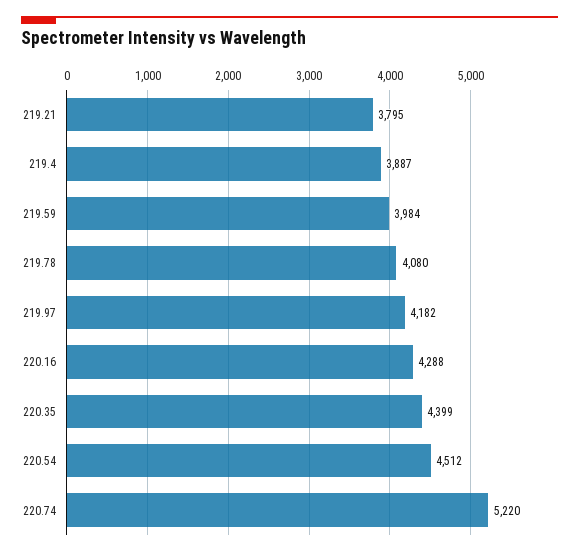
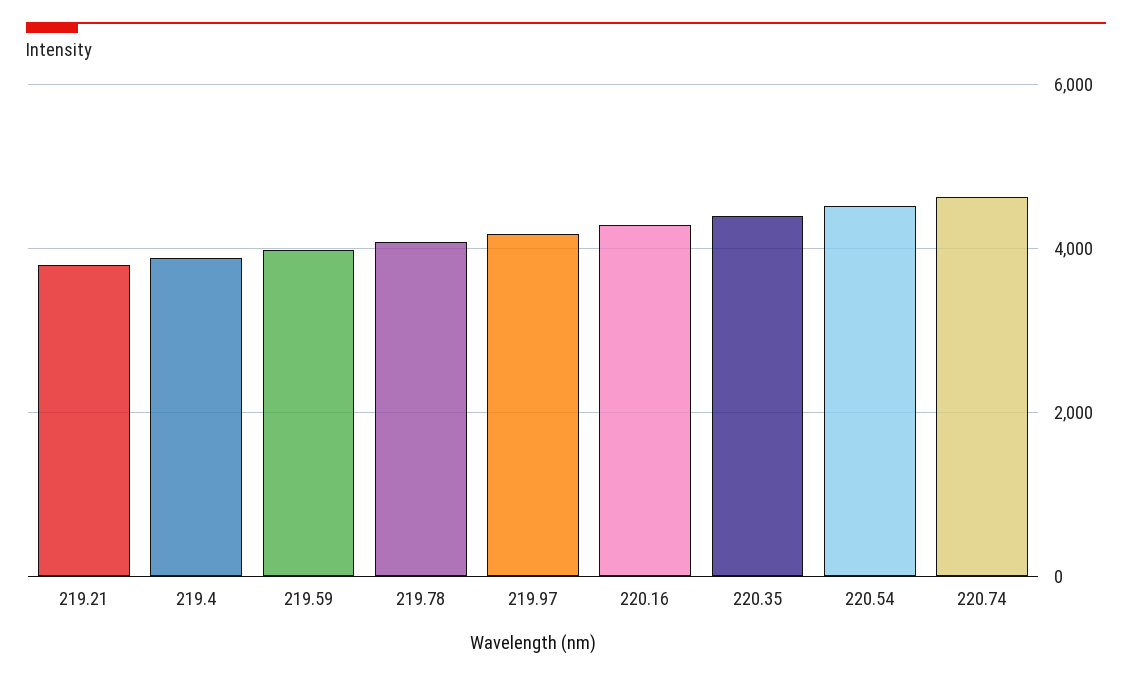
  {
    "219.21": 3795,
    "219.4": 3887,
    "219.59": 3984,
    "219.78": 4080,
    "219.97": 4182,
    "220.16": 4288,
    "220.35": 4399,
    "220.54": 4512,
-   "220.74": 5220
+   "220.74": 4600
  }

